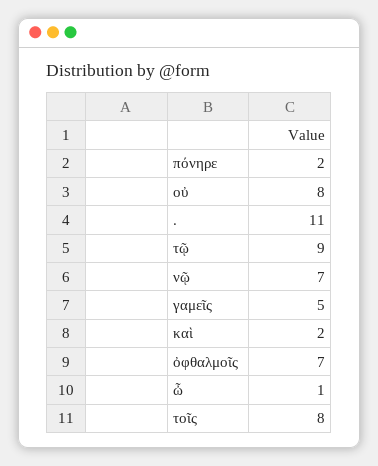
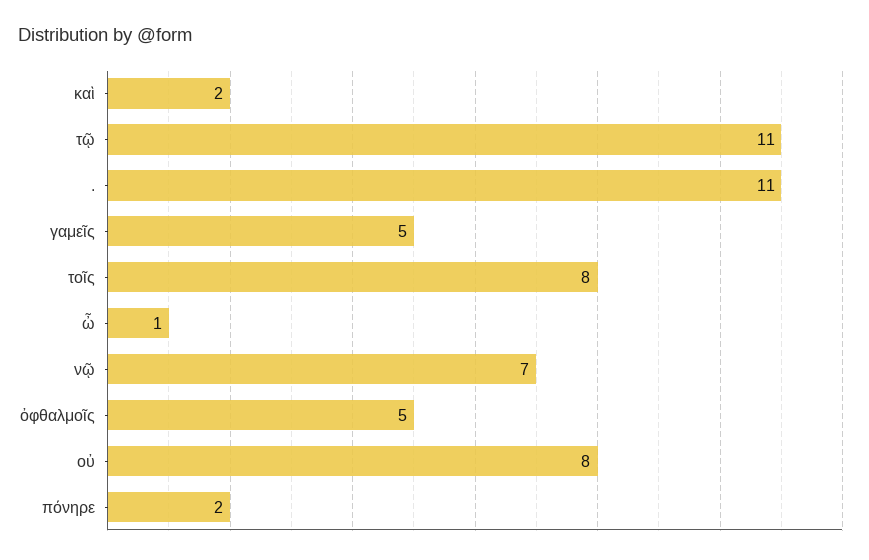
  {
    "πόνηρε": 2,
    "οὐ": 8,
    ".": 11,
-   "τῷ": 9,
+   "τῷ": 11,
    "νῷ": 7,
    "γαμεῖς": 5,
    "καὶ": 2,
-   "ὀφθαλμοῖς": 7,
+   "ὀφθαλμοῖς": 5,
    "ὦ": 1,
    "τοῖς": 8
  }

